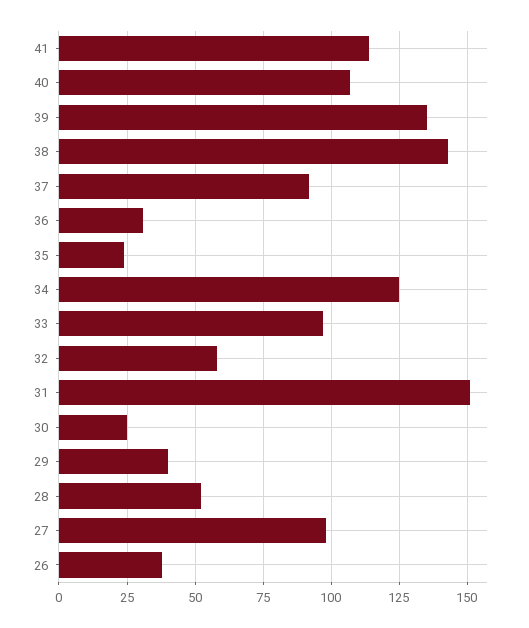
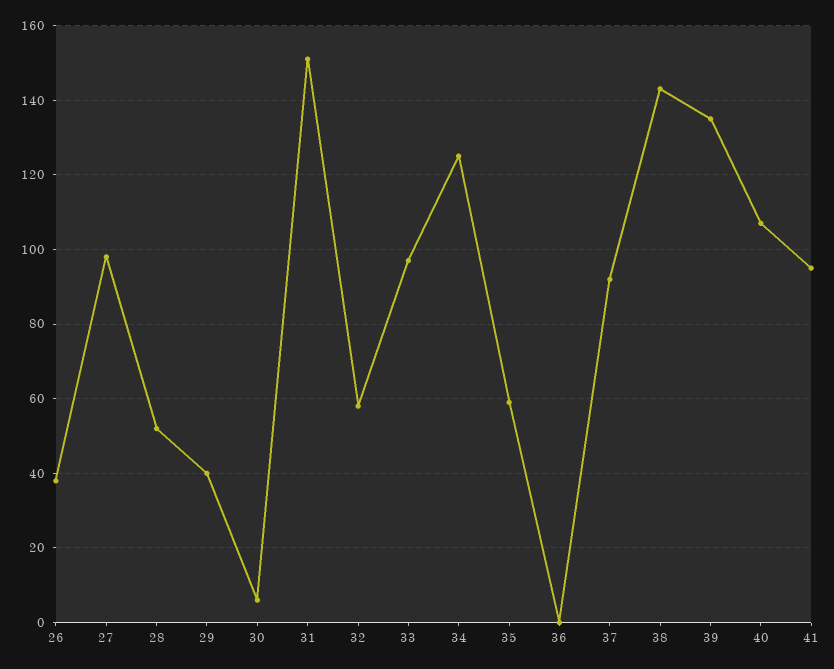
  {
-   "41": 115,
+   "41": 95,
    "40": 105,
    "39": 135,
    "38": 145,
    "37": 90,
-   "36": 30,
+   "36": 0,
-   "35": 25,
+   "35": 60,
    "34": 125,
    "33": 95,
    "32": 60,
    "31": 150,
-   "30": 25,
+   "30": 5,
    "29": 40,
    "28": 50,
    "27": 100,
    "26": 40
  }

